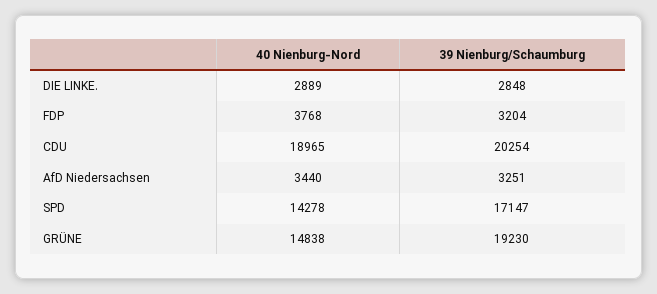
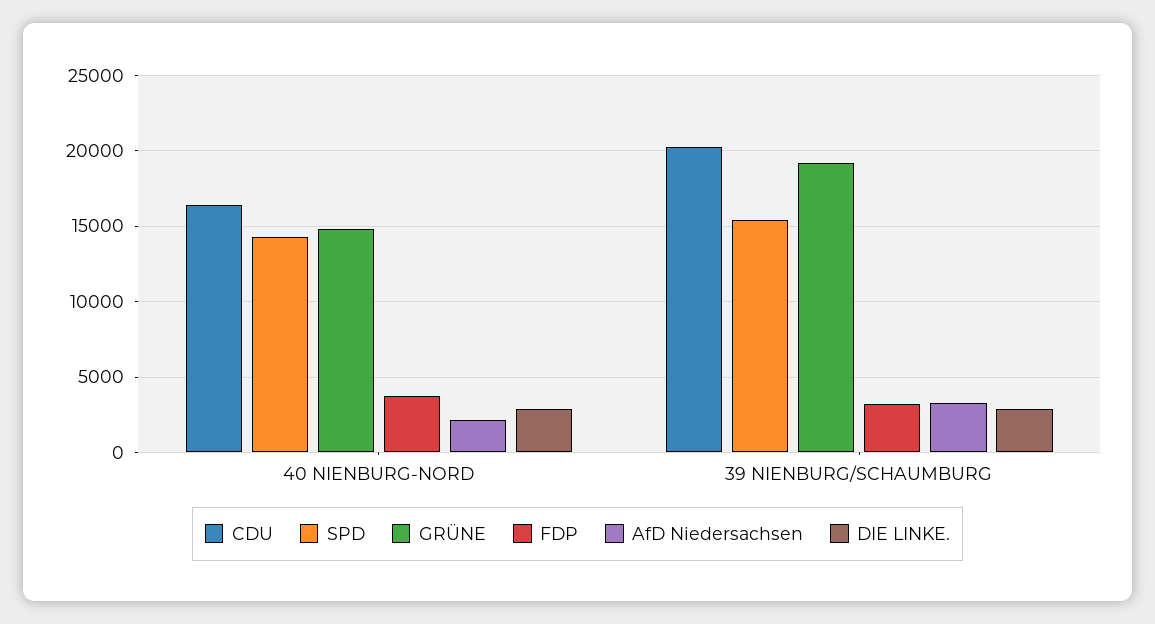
  {
    "DIE LINKE.": {
      "40 Nienburg-Nord": 2889,
      "39 Nienburg/Schaumburg": 2848
    },
    "FDP": {
      "40 Nienburg-Nord": 3768,
      "39 Nienburg/Schaumburg": 3204
    },
    "CDU": {
-     "40 Nienburg-Nord": 18965,
+     "40 Nienburg-Nord": 16500,
      "39 Nienburg/Schaumburg": 20254
    },
    "AfD Niedersachsen": {
-     "40 Nienburg-Nord": 3440,
+     "40 Nienburg-Nord": 2000,
      "39 Nienburg/Schaumburg": 3251
    },
    "SPD": {
      "40 Nienburg-Nord": 14278,
-     "39 Nienburg/Schaumburg": 17147
+     "39 Nienburg/Schaumburg": 15500
    },
    "GRÜNE": {
      "40 Nienburg-Nord": 14838,
      "39 Nienburg/Schaumburg": 19230
    }
  }

